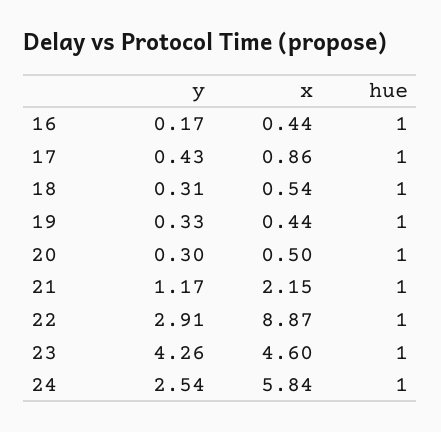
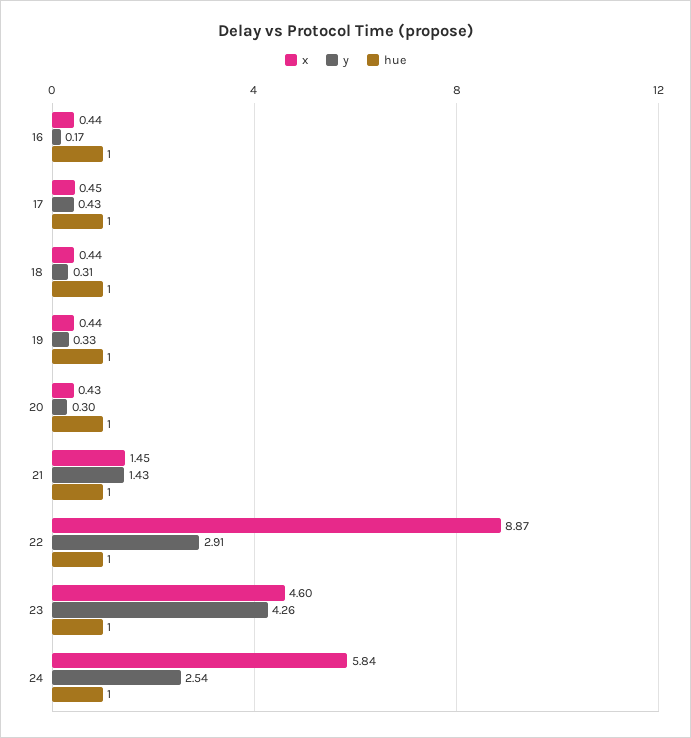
  {
    "y": {
      "16": 0.17,
      "17": 0.43,
      "18": 0.31,
      "19": 0.33,
      "20": 0.3,
-     "21": 1.17,
+     "21": 1.43,
      "22": 2.91,
      "23": 4.26,
      "24": 2.54
    },
    "x": {
      "16": 0.44,
-     "17": 0.86,
+     "17": 0.45,
-     "18": 0.54,
+     "18": 0.44,
      "19": 0.44,
-     "20": 0.5,
+     "20": 0.43,
-     "21": 2.15,
+     "21": 1.45,
      "22": 8.87,
      "23": 4.6,
      "24": 5.84
    },
    "hue": {
      "16": 1,
      "17": 1,
      "18": 1,
      "19": 1,
      "20": 1,
      "21": 1,
      "22": 1,
      "23": 1,
      "24": 1
    }
  }

